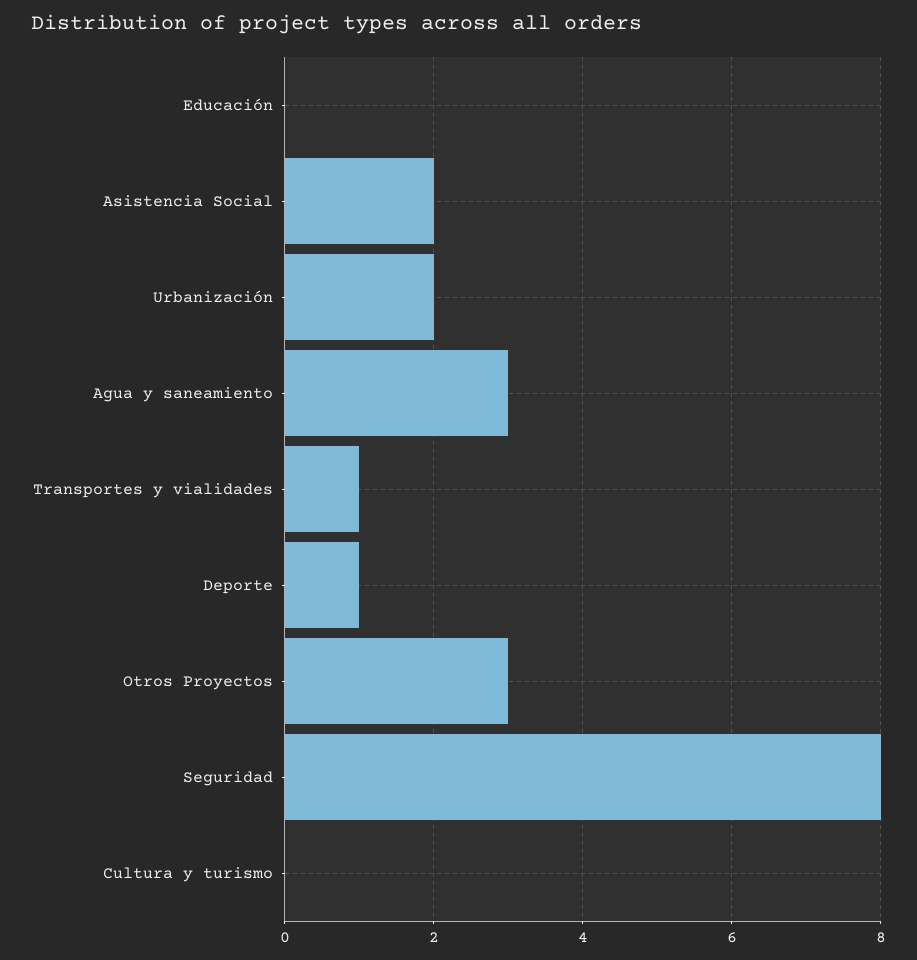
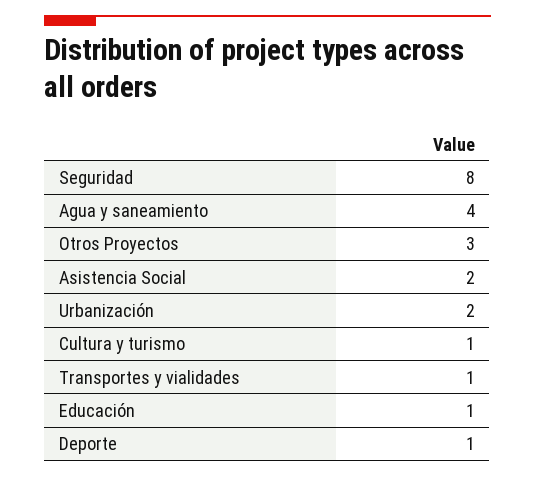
  {
-   "Educación": 0,
+   "Educación": 1,
    "Asistencia Social": 2,
    "Urbanización": 2,
-   "Agua y saneamiento": 3,
+   "Agua y saneamiento": 4,
    "Transportes y vialidades": 1,
    "Deporte": 1,
    "Otros Proyectos": 3,
    "Seguridad": 8,
-   "Cultura y turismo": 0
+   "Cultura y turismo": 1
  }

